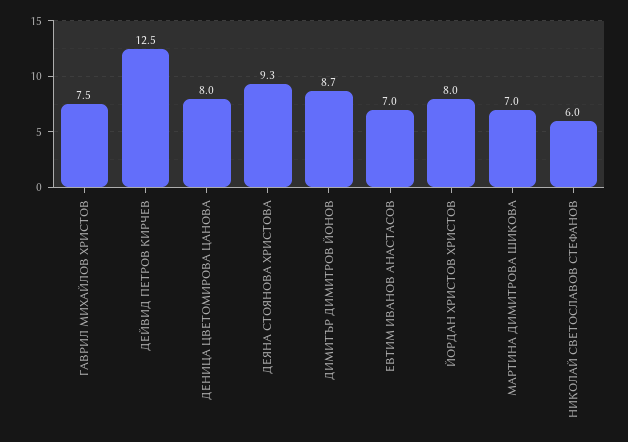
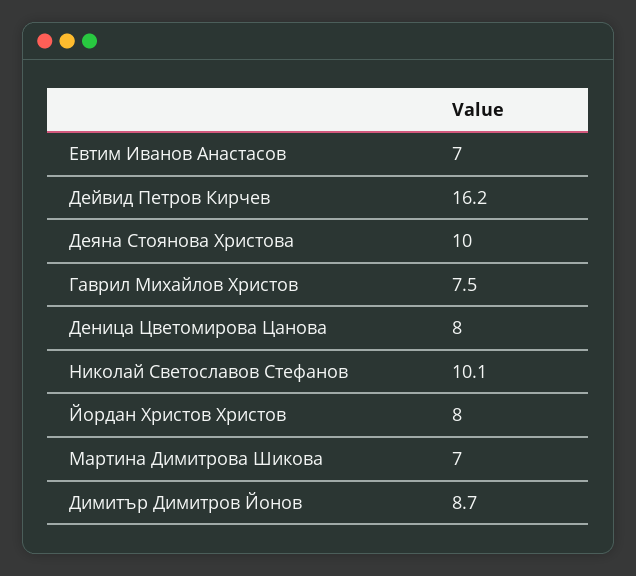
  {
    "ГАВРИЛ МИХАЙЛОВ ХРИСТОВ": 7.5,
-   "ДЕЙВИД ПЕТРОВ КИРЧЕВ": 12.5,
+   "ДЕЙВИД ПЕТРОВ КИРЧЕВ": 16.2,
    "ДЕНИЦА ЦВЕТОМИРОВА ЦАНОВА": 8,
-   "ДЕЯНА СТОЯНОВА ХРИСТОВА": 9.3,
+   "ДЕЯНА СТОЯНОВА ХРИСТОВА": 10,
    "ДИМИТЪР ДИМИТРОВ ЙОНОВ": 8.7,
    "ЕВТИМ ИВАНОВ АНАСТАСОВ": 7,
    "ЙОРДАН ХРИСТОВ ХРИСТОВ": 8,
    "МАРТИНА ДИМИТРОВА ШИКОВА": 7,
-   "НИКОЛАЙ СВЕТОСЛАВОВ СТЕФАНОВ": 6
+   "НИКОЛАЙ СВЕТОСЛАВОВ СТЕФАНОВ": 10.1
  }

